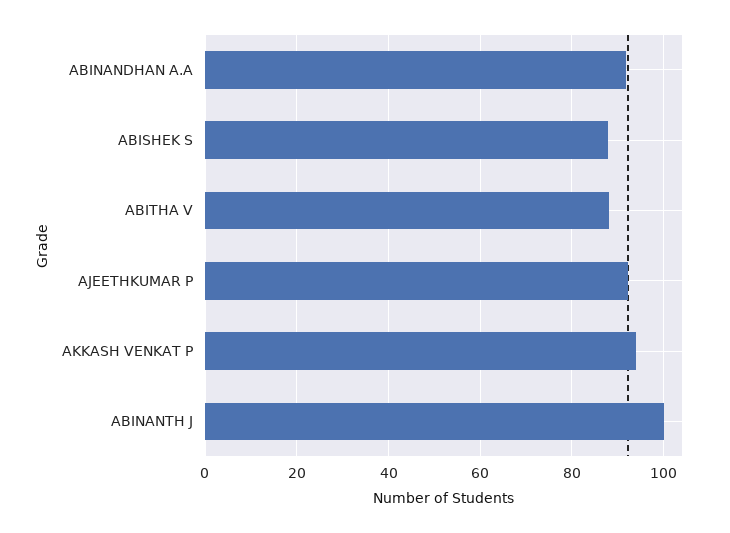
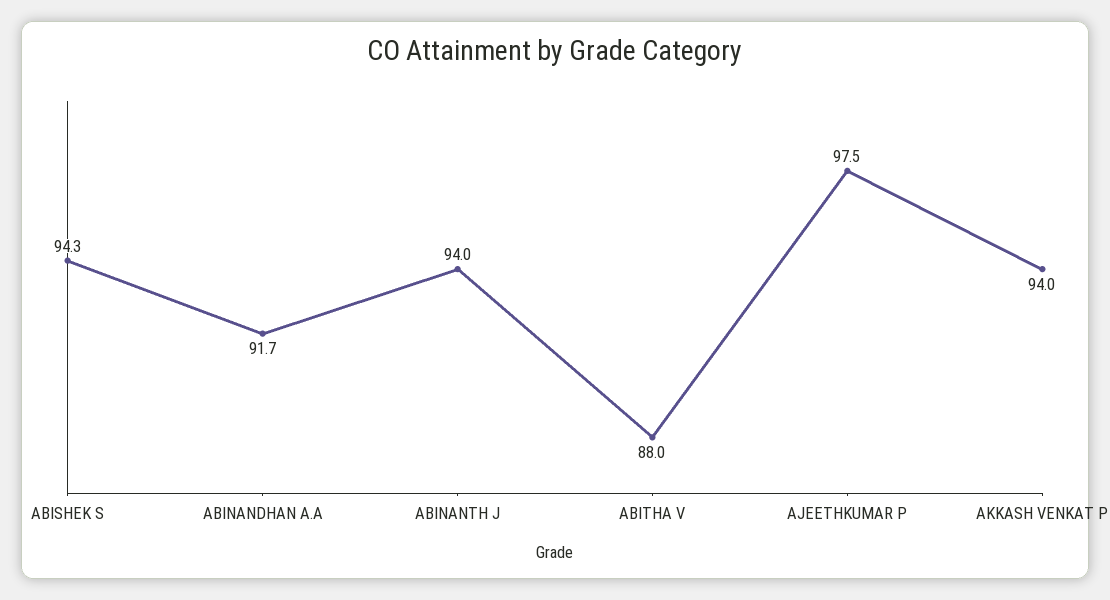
  {
    "ABINANDHAN A.A": 91.7,
-   "ABISHEK S": 88,
+   "ABISHEK S": 94.3,
    "ABITHA V": 88,
-   "AJEETHKUMAR P": 92,
+   "AJEETHKUMAR P": 97.5,
    "AKKASH VENKAT P": 94,
-   "ABINANTH J": 100
+   "ABINANTH J": 94
  }

